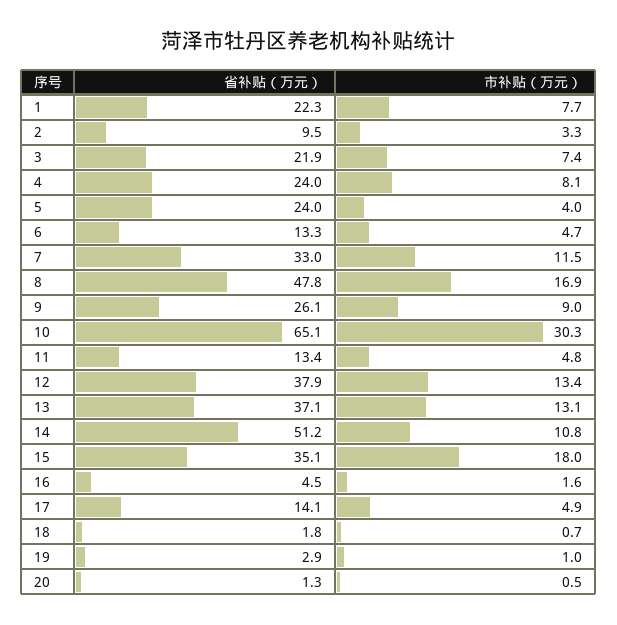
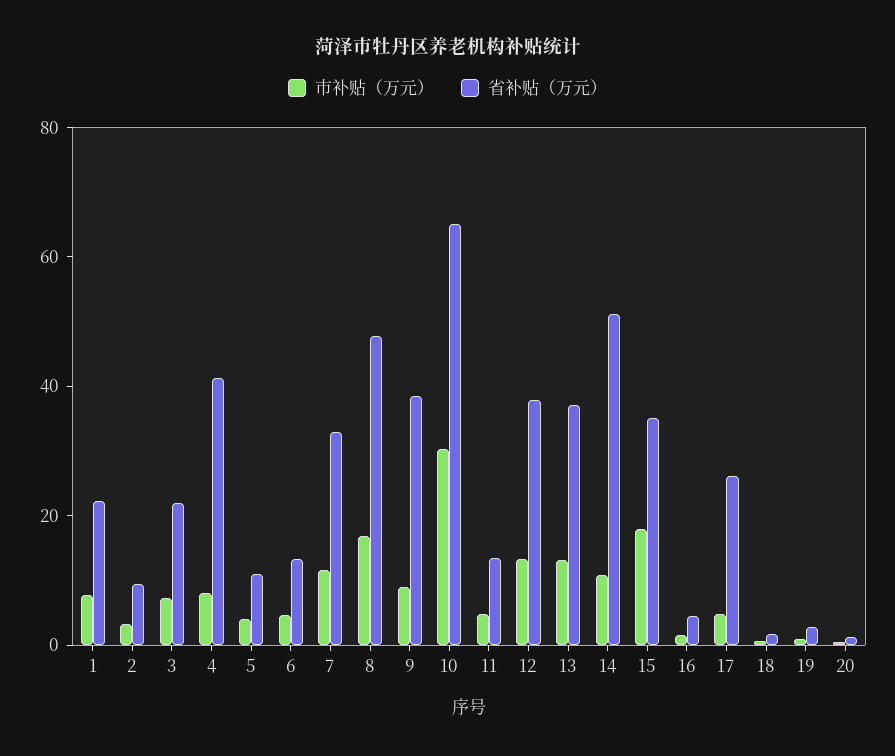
  {
    "省补贴（万元）": {
      "1": 22.3,
      "2": 9.5,
      "3": 21.9,
-     "4": 24,
+     "4": 40,
-     "5": 24,
+     "5": 10,
      "6": 13.3,
      "7": 33,
      "8": 47.8,
-     "9": 26.1,
+     "9": 40,
      "10": 65.1,
      "11": 13.4,
      "12": 37.9,
      "13": 37.1,
      "14": 51.2,
      "15": 35.1,
      "16": 4.5,
-     "17": 14.1,
+     "17": 25,
      "18": 1.8,
      "19": 2.9,
      "20": 1.3
    },
    "市补贴（万元）": {
      "1": 7.7,
      "2": 3.3,
      "3": 7.4,
      "4": 8.1,
      "5": 4,
      "6": 4.7,
      "7": 11.5,
      "8": 16.9,
      "9": 9,
      "10": 30.3,
      "11": 4.8,
      "12": 13.4,
      "13": 13.1,
      "14": 10.8,
      "15": 18,
      "16": 1.6,
      "17": 4.9,
      "18": 0.7,
      "19": 1,
      "20": 0.5
    }
  }

